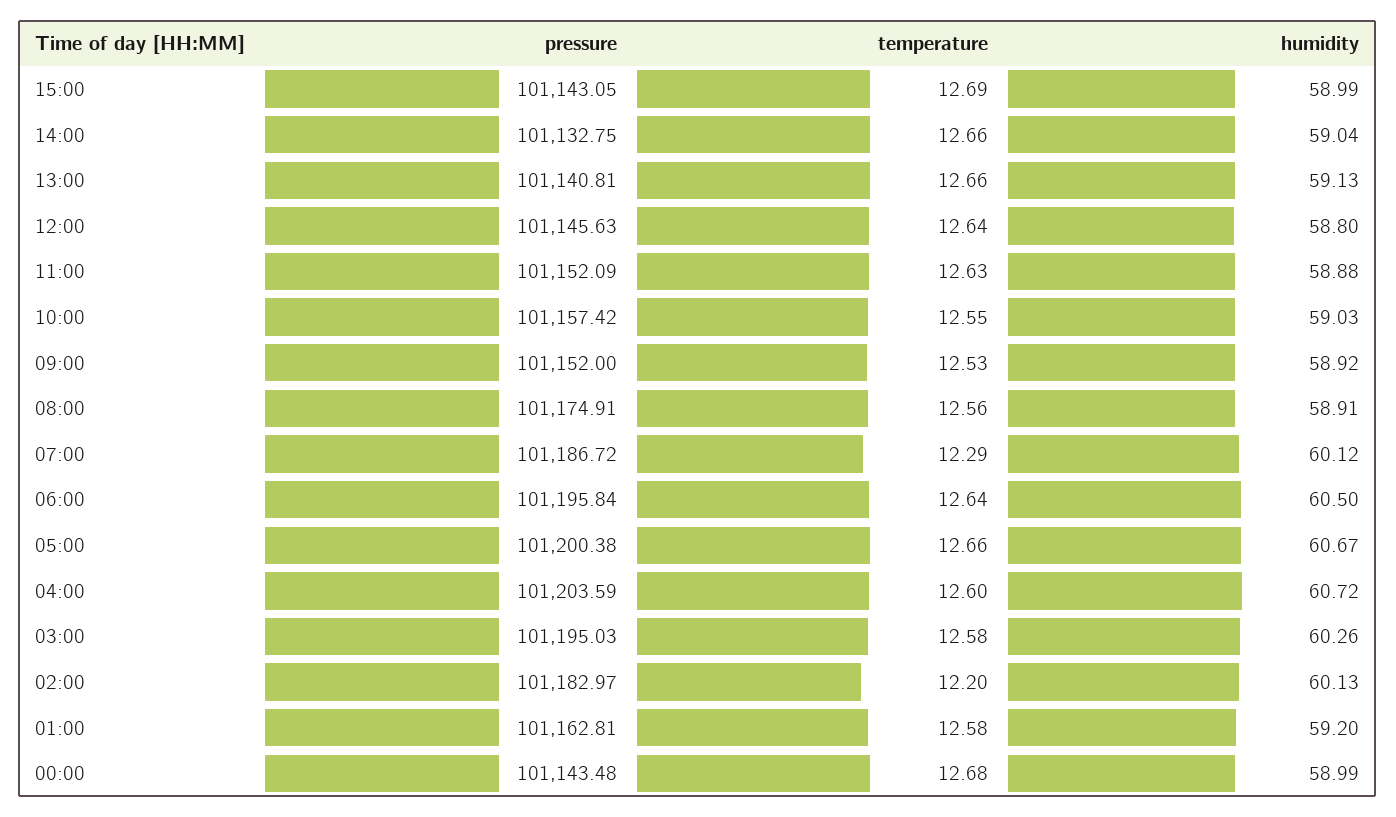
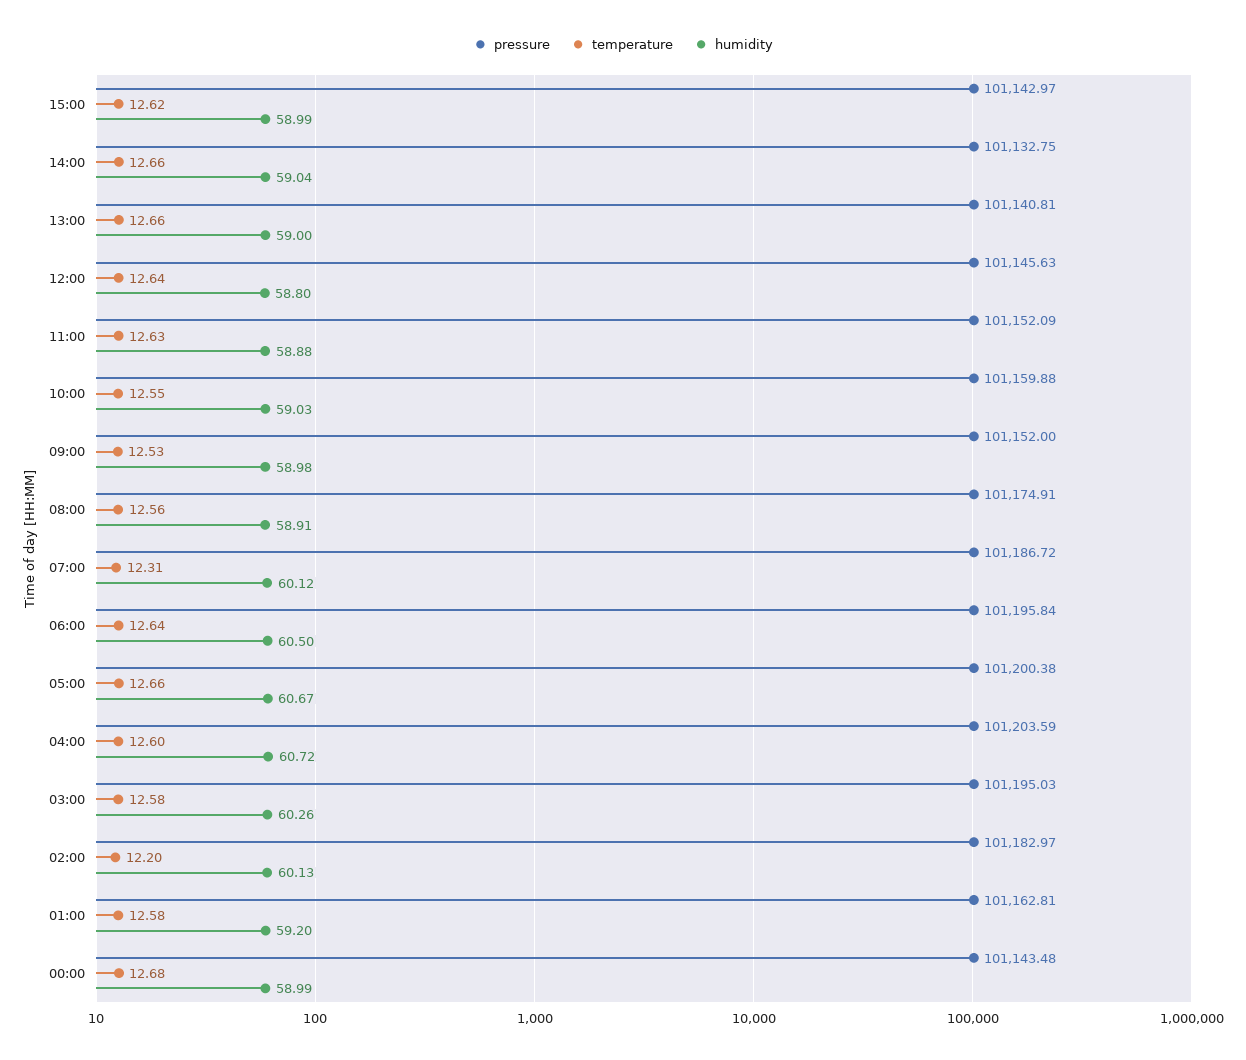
  {
    "pressure": {
-     "15:00": 101143.05,
+     "15:00": 101142.97,
      "14:00": 101132.75,
      "13:00": 101140.81,
      "12:00": 101145.63,
      "11:00": 101152.09,
-     "10:00": 101157.42,
+     "10:00": 101159.88,
      "09:00": 101152,
      "08:00": 101174.91,
      "07:00": 101186.72,
      "06:00": 101195.84,
      "05:00": 101200.38,
      "04:00": 101203.59,
      "03:00": 101195.03,
      "02:00": 101182.97,
      "01:00": 101162.81,
      "00:00": 101143.48
    },
    "temperature": {
-     "15:00": 12.69,
+     "15:00": 12.62,
      "14:00": 12.66,
      "13:00": 12.66,
      "12:00": 12.64,
      "11:00": 12.63,
      "10:00": 12.55,
      "09:00": 12.53,
      "08:00": 12.56,
-     "07:00": 12.29,
+     "07:00": 12.31,
      "06:00": 12.64,
      "05:00": 12.66,
      "04:00": 12.6,
      "03:00": 12.58,
      "02:00": 12.2,
      "01:00": 12.58,
      "00:00": 12.68
    },
    "humidity": {
      "15:00": 58.99,
      "14:00": 59.04,
-     "13:00": 59.13,
+     "13:00": 59,
      "12:00": 58.8,
      "11:00": 58.88,
      "10:00": 59.03,
-     "09:00": 58.92,
+     "09:00": 58.98,
      "08:00": 58.91,
      "07:00": 60.12,
      "06:00": 60.5,
      "05:00": 60.67,
      "04:00": 60.72,
      "03:00": 60.26,
      "02:00": 60.13,
      "01:00": 59.2,
      "00:00": 58.99
    }
  }

